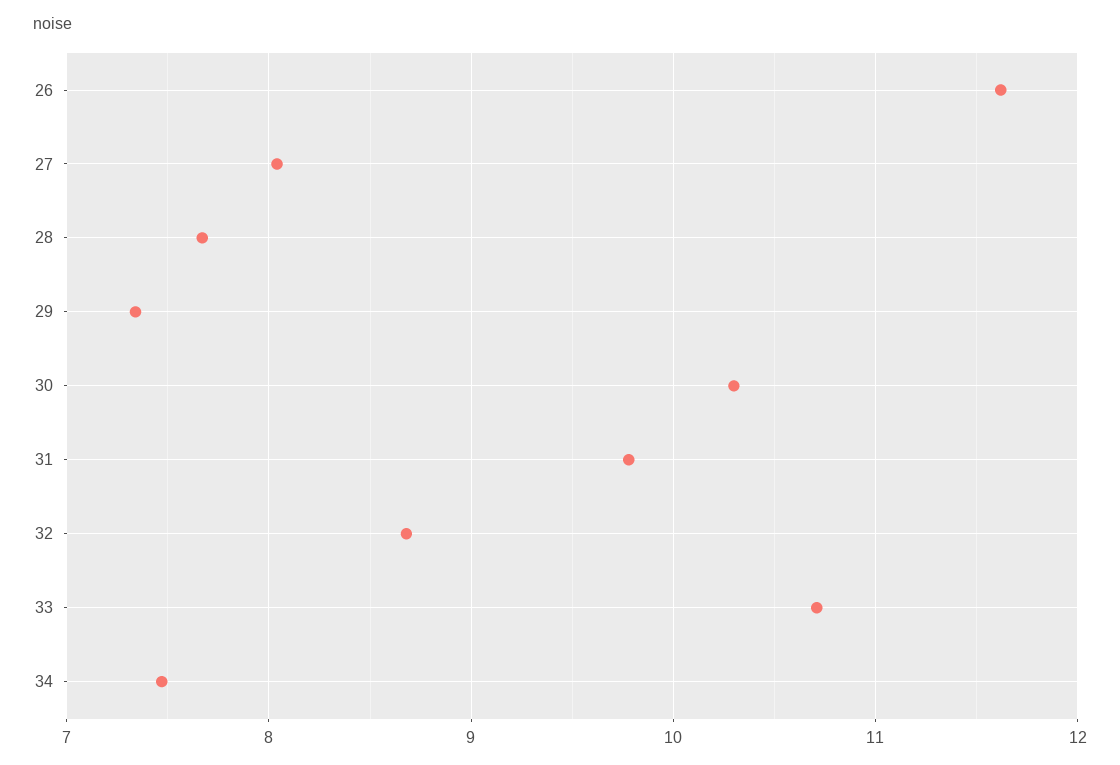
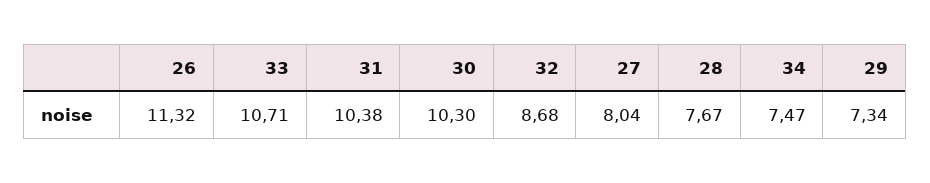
  {
-   "26": 11.6,
+   "26": 11.32,
    "27": 8.04,
    "28": 7.67,
    "29": 7.34,
    "30": 10.3,
-   "31": 9.8,
+   "31": 10.38,
    "32": 8.68,
    "33": 10.71,
    "34": 7.47
  }

